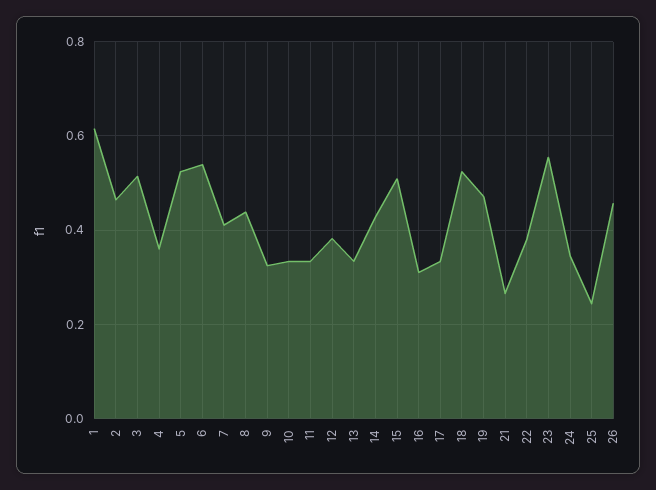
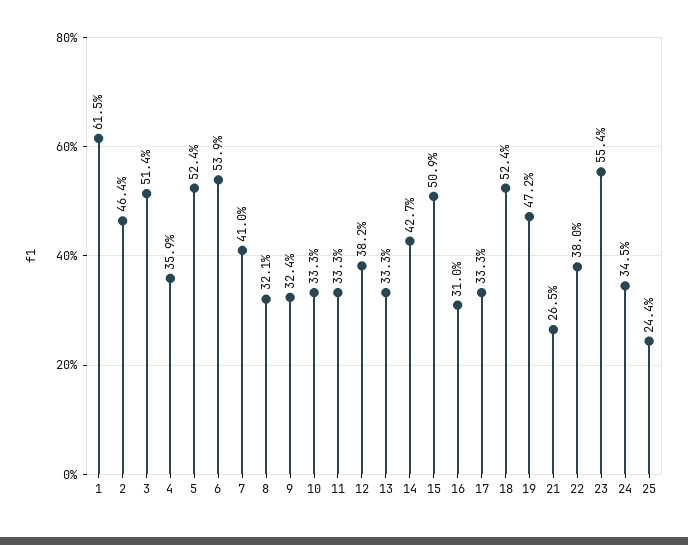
  {
    "1": 0.615,
    "2": 0.464,
    "3": 0.514,
    "4": 0.359,
    "5": 0.524,
    "6": 0.539,
    "7": 0.41,
-   "8": 0.44,
+   "8": 0.321,
    "9": 0.324,
    "10": 0.333,
    "11": 0.333,
    "12": 0.382,
    "13": 0.333,
    "14": 0.427,
    "15": 0.509,
    "16": 0.31,
    "17": 0.333,
    "18": 0.524,
    "19": 0.472,
    "21": 0.265,
    "22": 0.38,
    "23": 0.554,
    "24": 0.345,
-   "25": 0.244,
+   "25": 0.244
-   "26": 0.46
  }

